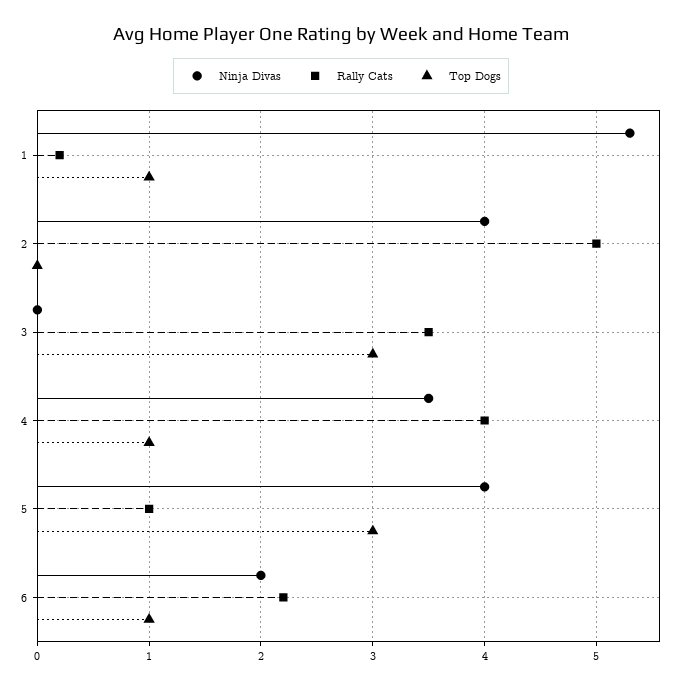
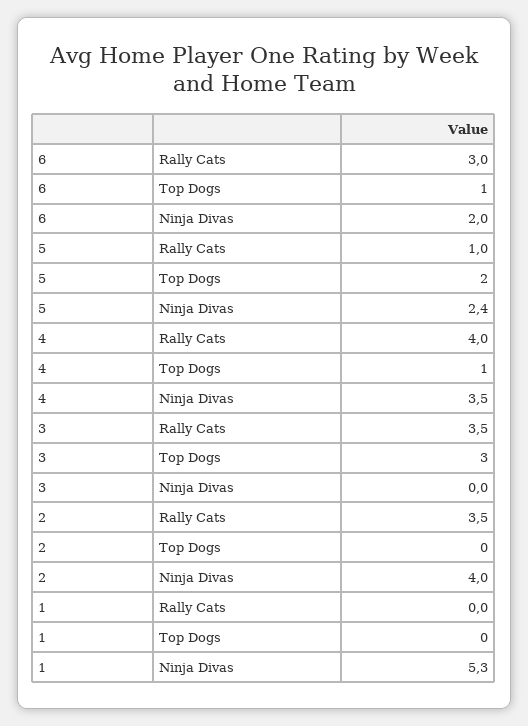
  {
    "Ninja Divas": {
      "1": 5.3,
      "2": 4,
      "3": 0,
      "4": 3.5,
-     "5": 4,
+     "5": 2.4,
      "6": 2
    },
    "Rally Cats": {
-     "1": 0.2,
+     "1": 0,
-     "2": 5,
+     "2": 3.5,
      "3": 3.5,
      "4": 4,
      "5": 1,
-     "6": 2.2
+     "6": 3
    },
    "Top Dogs": {
-     "1": 1,
+     "1": 0,
      "2": 0,
      "3": 3,
      "4": 1,
-     "5": 3,
+     "5": 2,
      "6": 1
    }
  }

